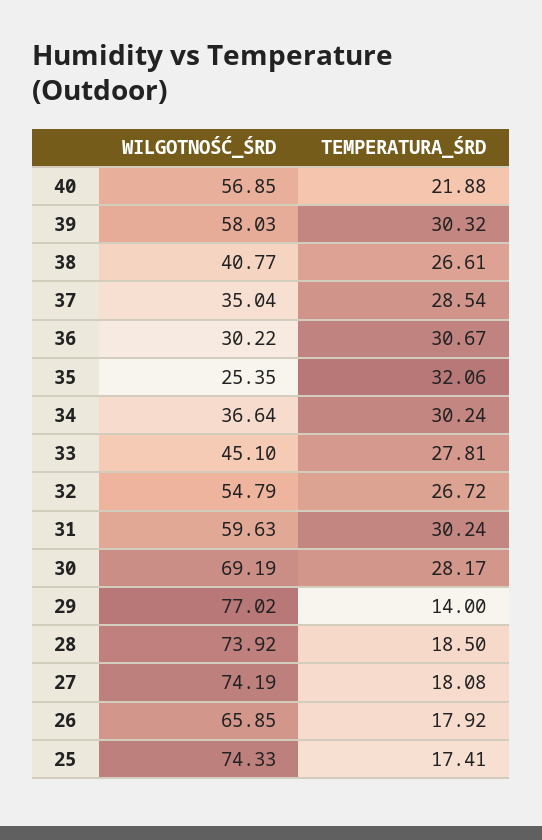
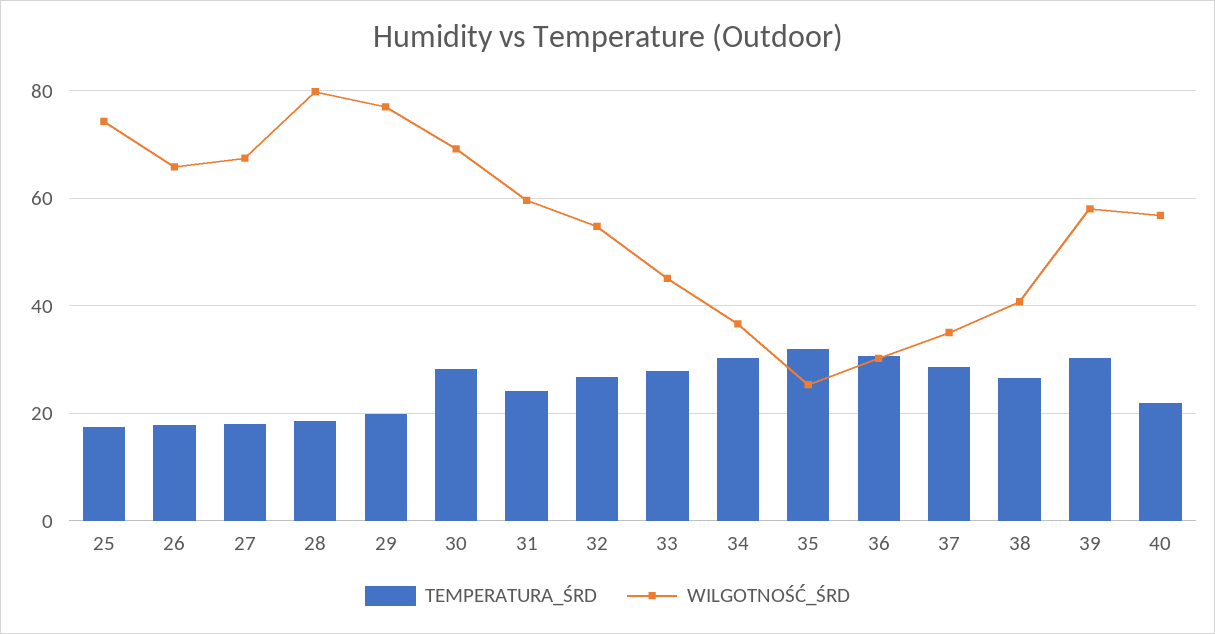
  {
    "WILGOTNOŚĆ_ŚRD": {
      "40": 56.85,
      "39": 58.03,
      "38": 40.77,
      "37": 35.04,
      "36": 30.22,
      "35": 25.35,
      "34": 36.64,
      "33": 45.1,
      "32": 54.79,
      "31": 59.63,
      "30": 69.19,
      "29": 77.02,
-     "28": 73.92,
+     "28": 80,
-     "27": 74.19,
+     "27": 68,
      "26": 65.85,
      "25": 74.33
    },
    "TEMPERATURA_ŚRD": {
      "40": 21.88,
      "39": 30.32,
      "38": 26.61,
      "37": 28.54,
      "36": 30.67,
      "35": 32.06,
      "34": 30.24,
      "33": 27.81,
      "32": 26.72,
-     "31": 30.24,
+     "31": 24,
      "30": 28.17,
-     "29": 14,
+     "29": 20,
      "28": 18.5,
      "27": 18.08,
      "26": 17.92,
      "25": 17.41
    }
  }

